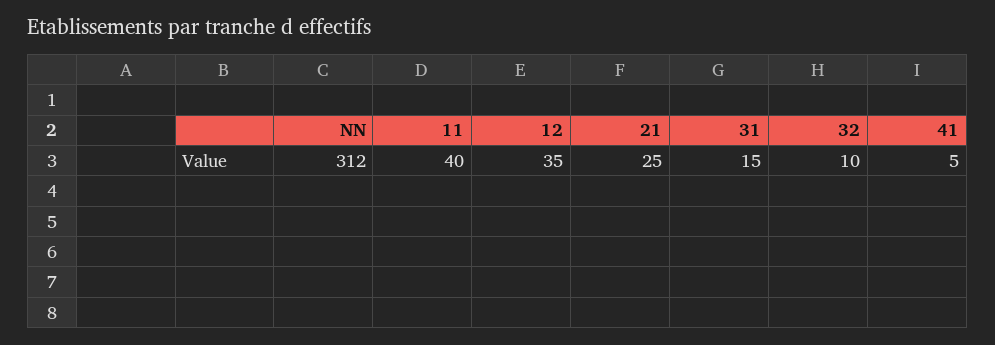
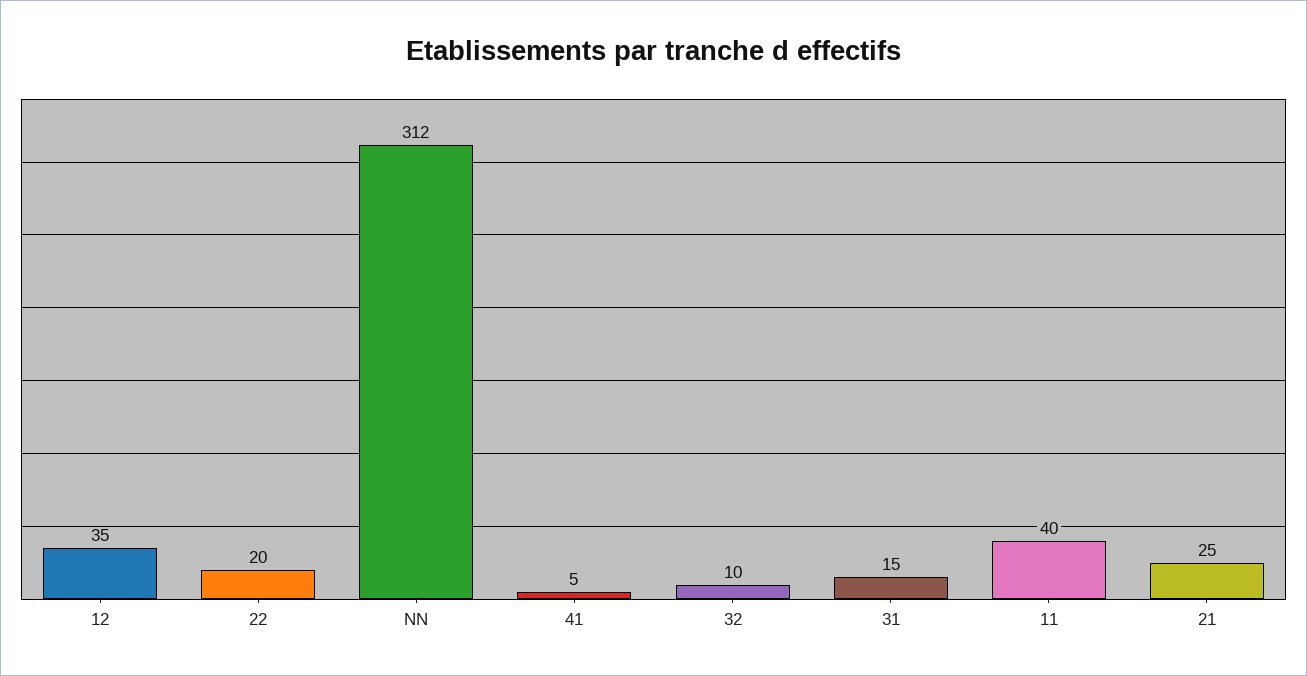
  {
    "NN": 312,
    "11": 40,
    "12": 35,
    "21": 25,
    "31": 15,
    "32": 10,
-   "41": 5
+   "41": 5,
+   "22": 20
  }

